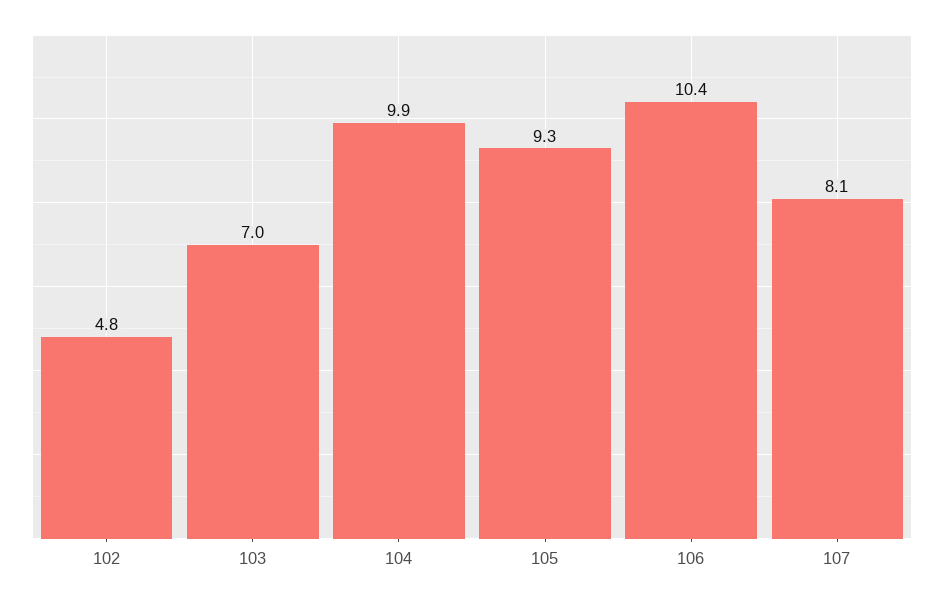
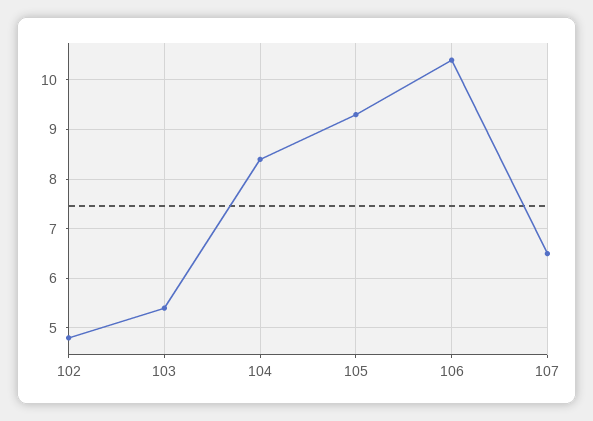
  {
    "102": 4.8,
-   "103": 7,
+   "103": 5.5,
-   "104": 9.9,
+   "104": 8.5,
    "105": 9.3,
    "106": 10.4,
-   "107": 8.1
+   "107": 6.5
  }

